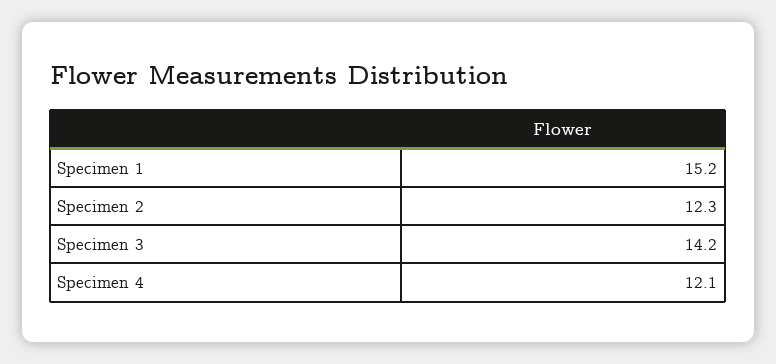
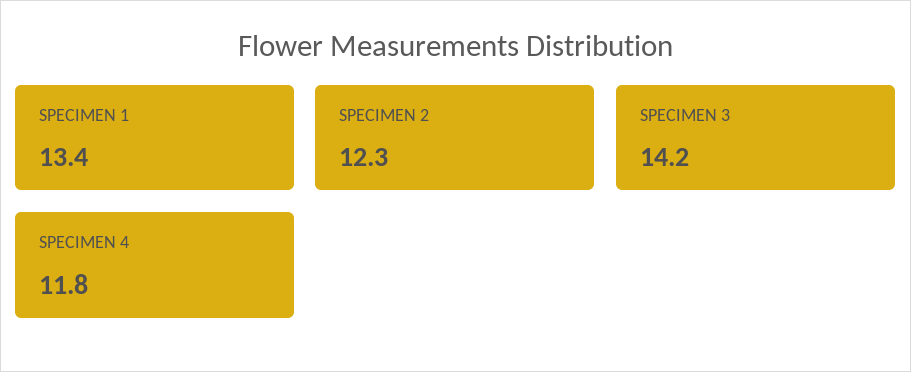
  {
-   "Specimen 1": 15.2,
+   "Specimen 1": 13.4,
    "Specimen 2": 12.3,
    "Specimen 3": 14.2,
-   "Specimen 4": 12.1
+   "Specimen 4": 11.8
  }

